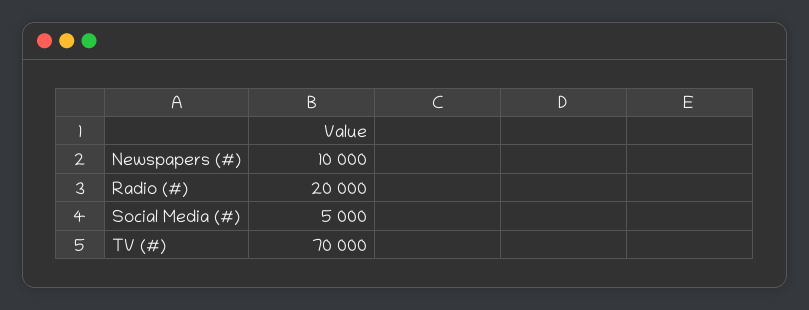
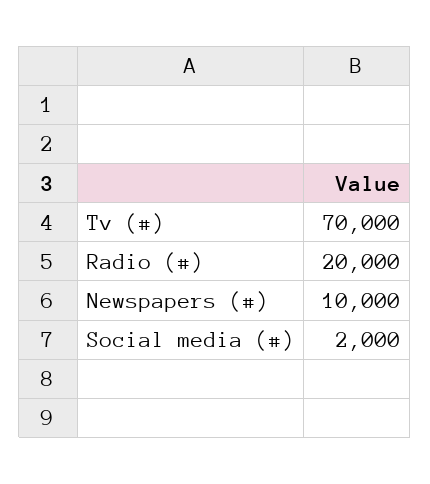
  {
    "Newspapers (#)": 10000,
    "Radio (#)": 20000,
-   "Social Media (#)": 5000,
+   "Social Media (#)": 2000,
    "TV (#)": 70000
  }

